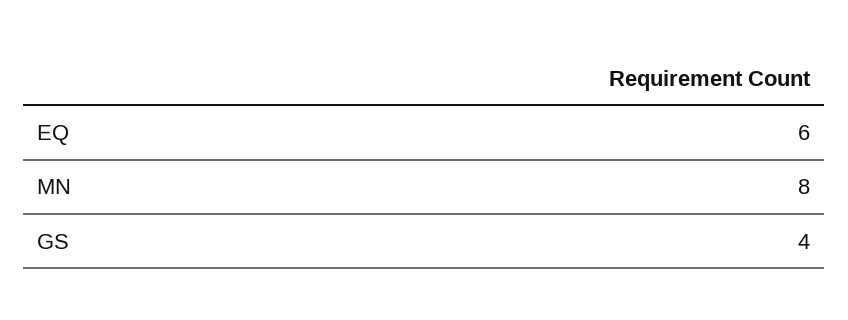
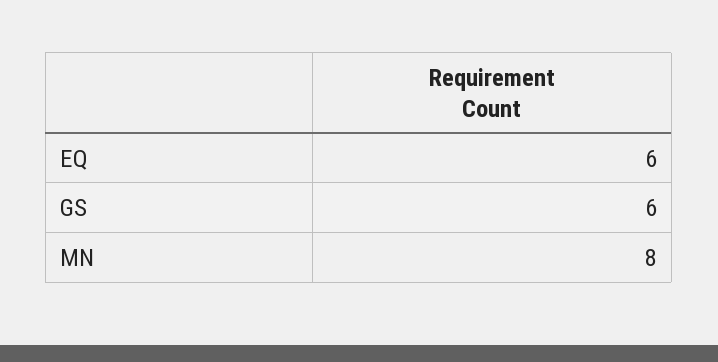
  {
    "EQ": 6,
    "MN": 8,
-   "GS": 4
+   "GS": 6
  }

